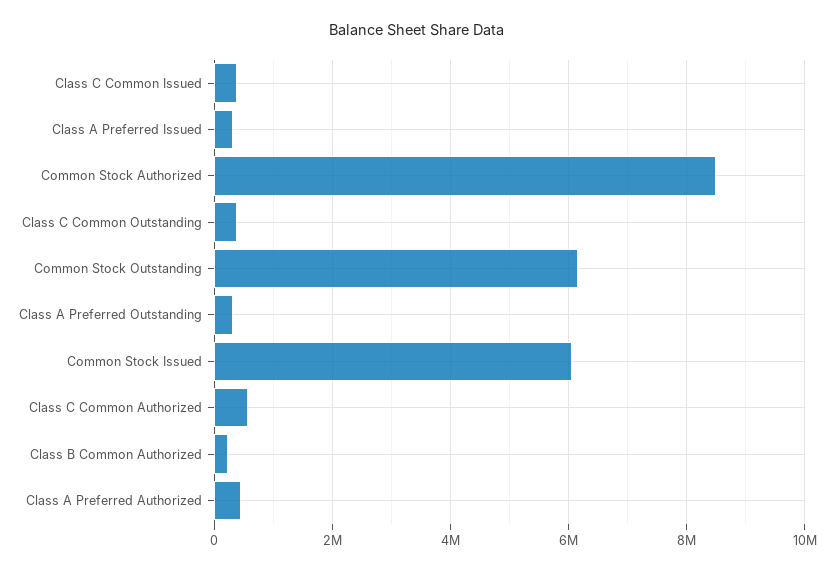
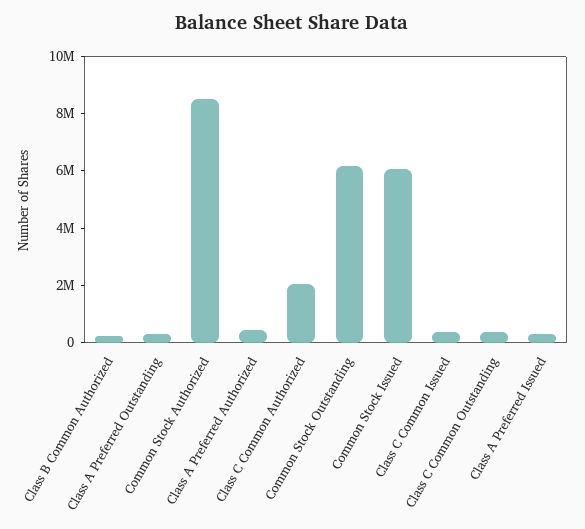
  {
    "Class C Common Issued": 400000,
    "Class A Preferred Issued": 400000,
    "Common Stock Authorized": 8600000,
    "Class C Common Outstanding": 400000,
    "Common Stock Outstanding": 6200000,
    "Class A Preferred Outstanding": 400000,
    "Common Stock Issued": 6000000,
-   "Class C Common Authorized": 600000,
+   "Class C Common Authorized": 2000000,
    "Class B Common Authorized": 200000,
    "Class A Preferred Authorized": 400000
  }

